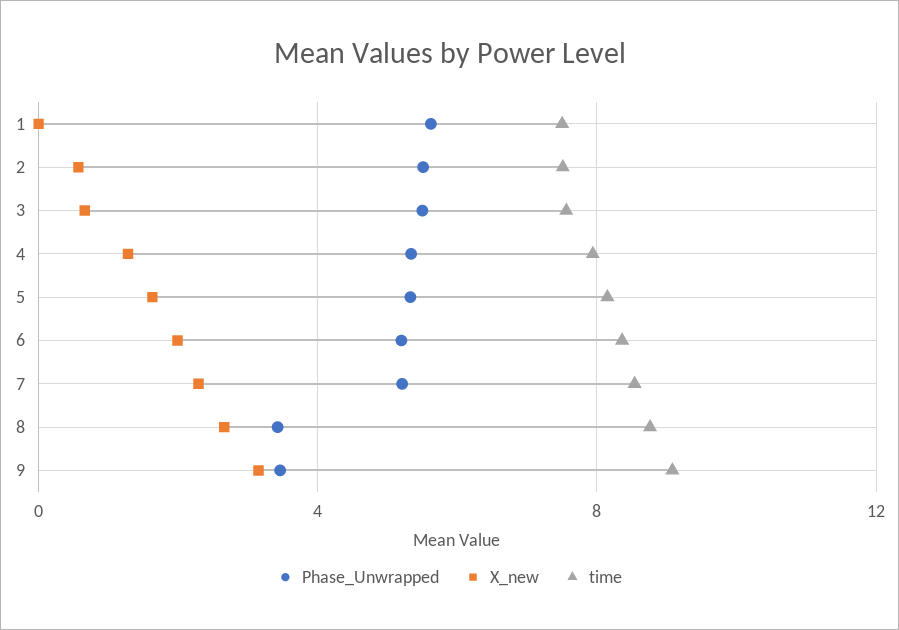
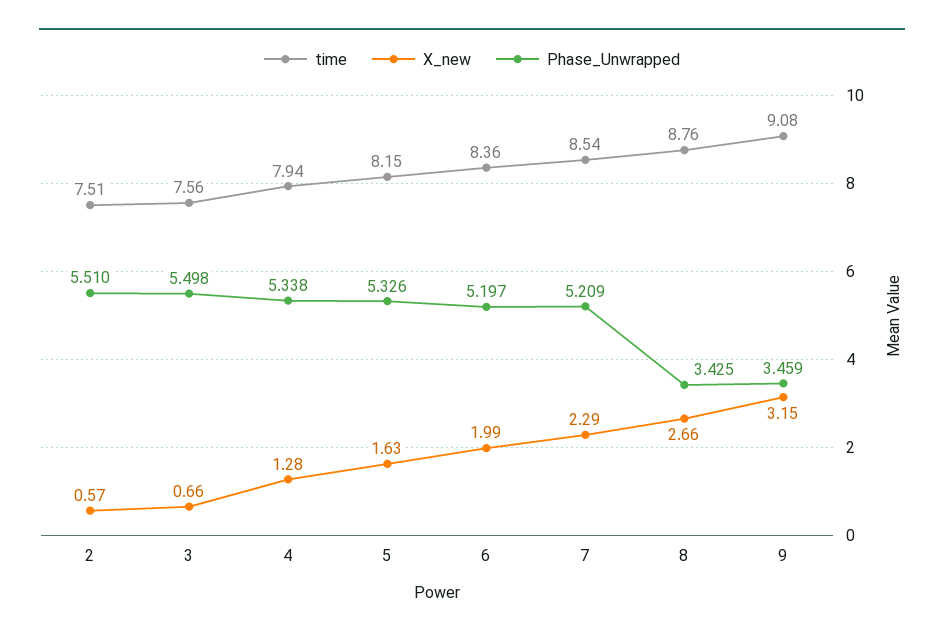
  {
    "Phase_Unwrapped": {
-     "1": 5.5,
      "2": 5.51,
      "3": 5.498,
      "4": 5.338,
      "5": 5.326,
      "6": 5.197,
      "7": 5.209,
      "8": 3.425,
      "9": 3.459
    },
    "X_new": {
-     "1": 0,
      "2": 0.57,
      "3": 0.66,
      "4": 1.28,
      "5": 1.63,
      "6": 1.99,
      "7": 2.29,
      "8": 2.66,
      "9": 3.15
    },
    "time": {
-     "1": 7.5,
      "2": 7.51,
      "3": 7.56,
      "4": 7.94,
      "5": 8.15,
      "6": 8.36,
      "7": 8.54,
      "8": 8.76,
      "9": 9.08
    }
  }

